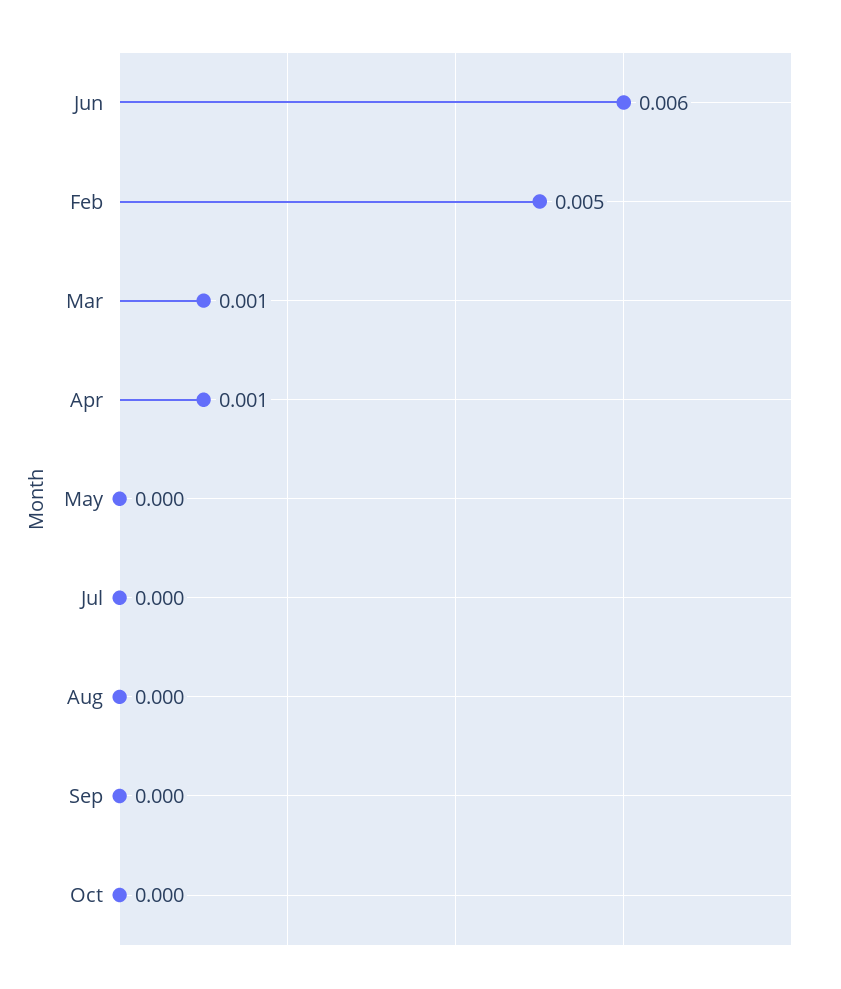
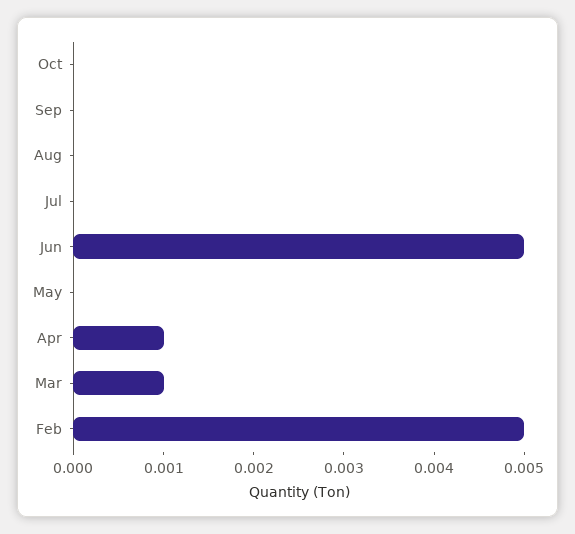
  {
-   "Jun": 0.006,
+   "Jun": 0.005,
    "Feb": 0.005,
    "Mar": 0.001,
    "Apr": 0.001,
    "May": 0,
    "Jul": 0,
    "Aug": 0,
    "Sep": 0,
    "Oct": 0
  }

